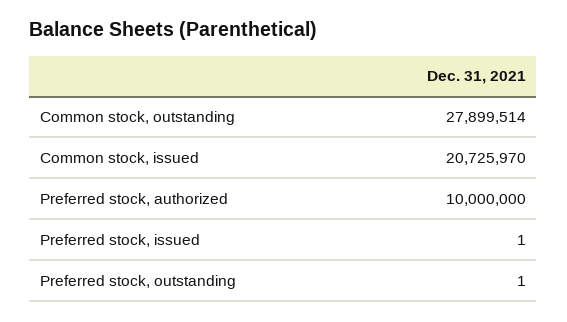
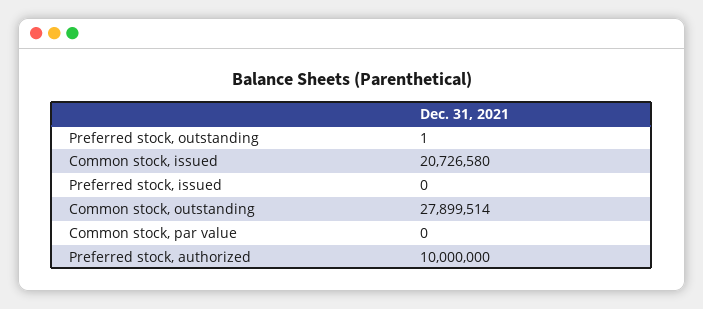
  {
    "Common stock, outstanding": 27899514,
-   "Common stock, issued": 20725970,
+   "Common stock, issued": 20726580,
    "Preferred stock, authorized": 10000000,
-   "Preferred stock, issued": 1,
+   "Preferred stock, issued": 0,
-   "Preferred stock, outstanding": 1
+   "Preferred stock, outstanding": 1,
+   "Common stock, par value": 0
  }

